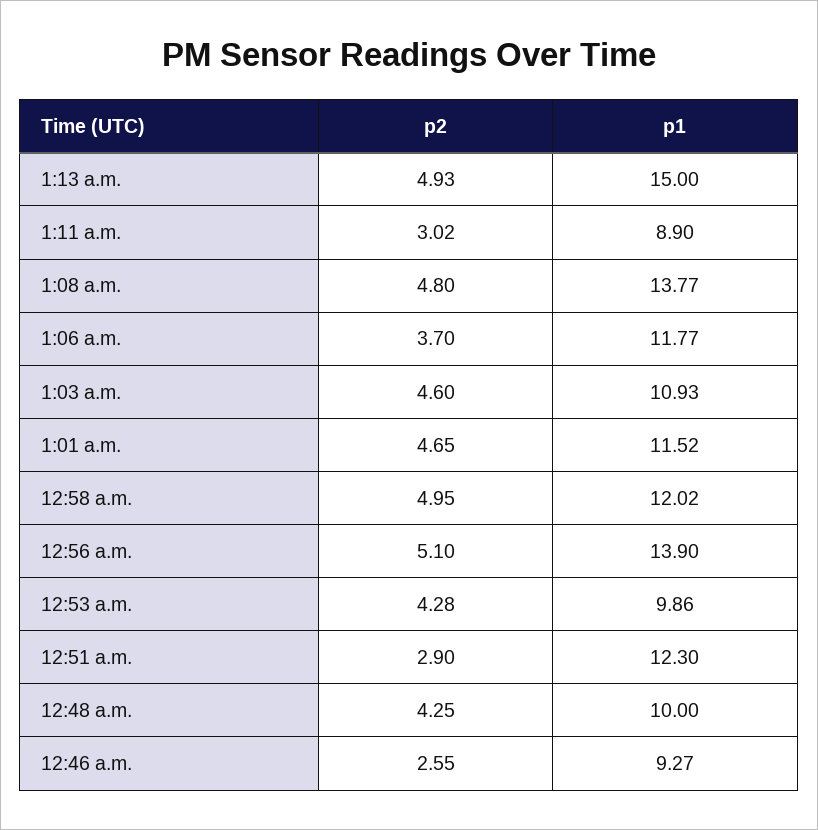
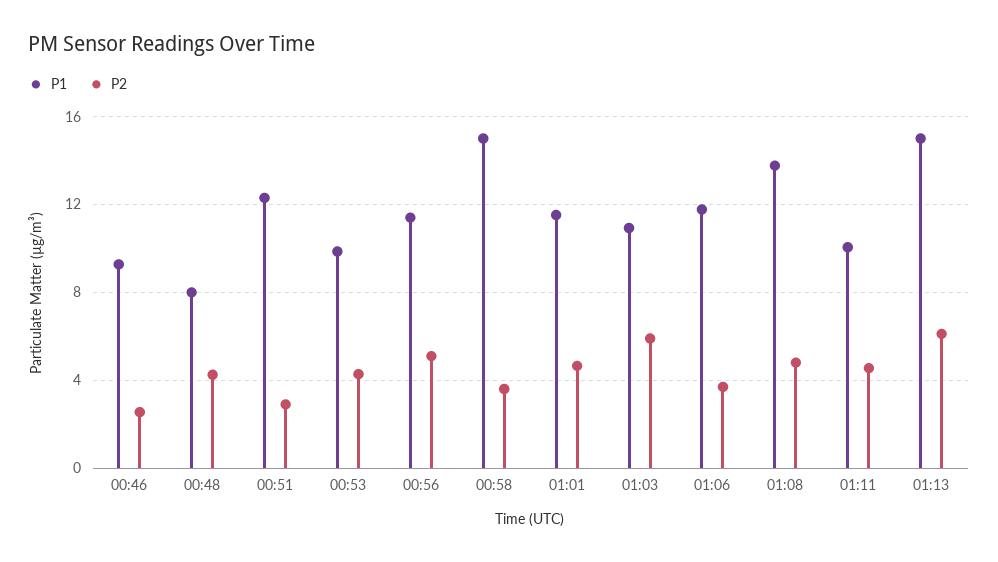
  {
    "p2": {
-     "1:13 a.m.": 4.93,
+     "1:13 a.m.": 6,
-     "1:11 a.m.": 3.02,
+     "1:11 a.m.": 4.5,
      "1:08 a.m.": 4.8,
      "1:06 a.m.": 3.7,
-     "1:03 a.m.": 4.6,
+     "1:03 a.m.": 6,
      "1:01 a.m.": 4.65,
-     "12:58 a.m.": 4.95,
+     "12:58 a.m.": 3.5,
      "12:56 a.m.": 5.1,
      "12:53 a.m.": 4.28,
      "12:51 a.m.": 2.9,
      "12:48 a.m.": 4.25,
      "12:46 a.m.": 2.55
    },
    "p1": {
      "1:13 a.m.": 15,
-     "1:11 a.m.": 8.9,
+     "1:11 a.m.": 10,
      "1:08 a.m.": 13.77,
      "1:06 a.m.": 11.77,
      "1:03 a.m.": 10.93,
      "1:01 a.m.": 11.52,
-     "12:58 a.m.": 12.02,
+     "12:58 a.m.": 15,
-     "12:56 a.m.": 13.9,
+     "12:56 a.m.": 11.5,
      "12:53 a.m.": 9.86,
      "12:51 a.m.": 12.3,
-     "12:48 a.m.": 10,
+     "12:48 a.m.": 8,
      "12:46 a.m.": 9.27
    }
  }

